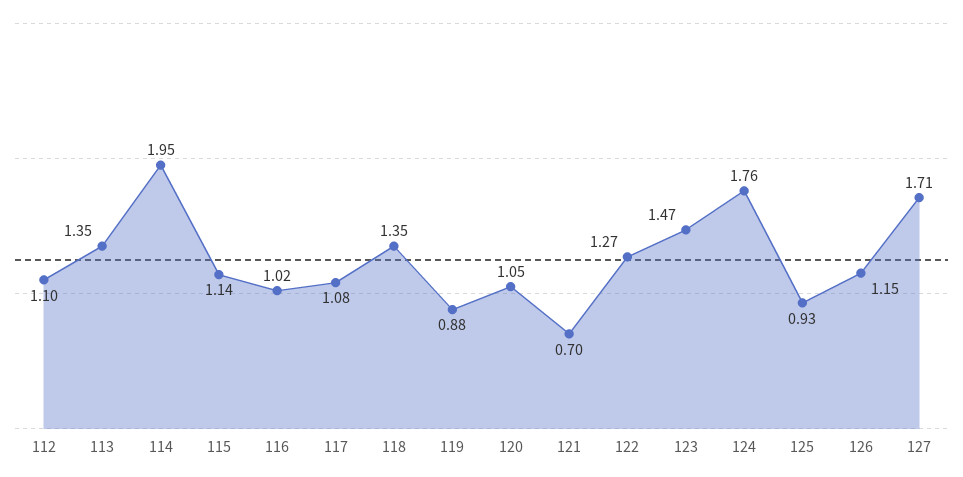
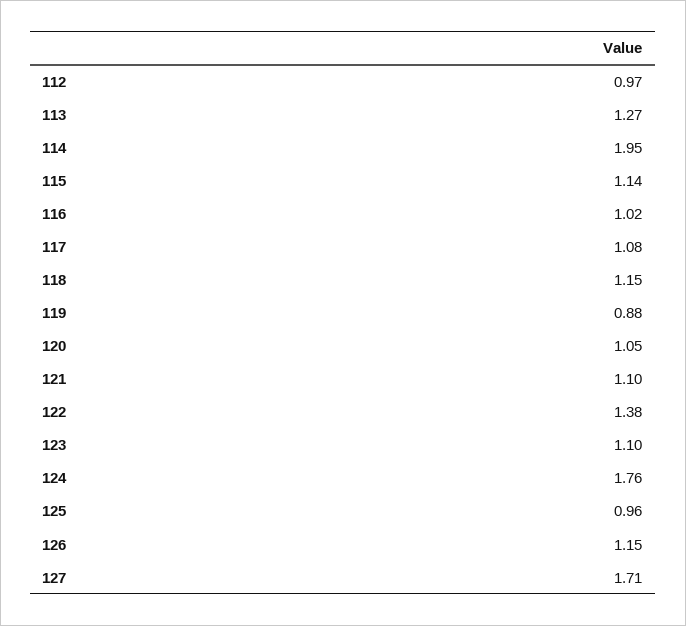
  {
-   "112": 1.1,
+   "112": 0.97,
-   "113": 1.35,
+   "113": 1.27,
    "114": 1.95,
    "115": 1.14,
    "116": 1.02,
    "117": 1.08,
-   "118": 1.35,
+   "118": 1.15,
    "119": 0.88,
    "120": 1.05,
-   "121": 0.7,
+   "121": 1.1,
-   "122": 1.27,
+   "122": 1.38,
-   "123": 1.47,
+   "123": 1.1,
    "124": 1.76,
-   "125": 0.93,
+   "125": 0.96,
    "126": 1.15,
    "127": 1.71
  }

